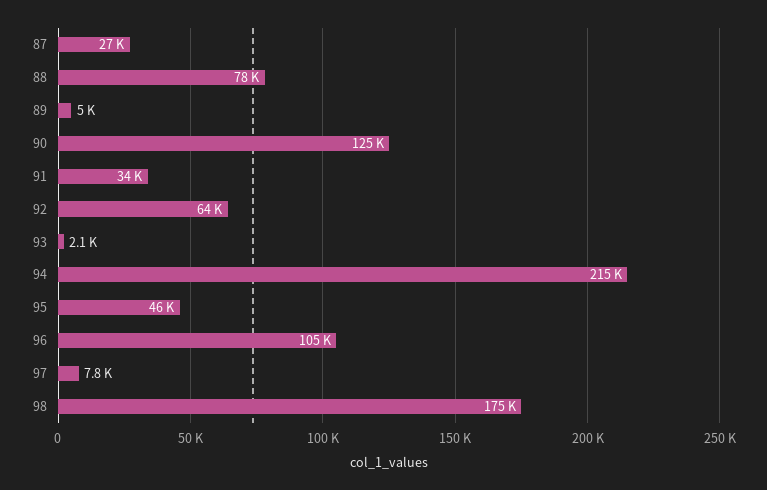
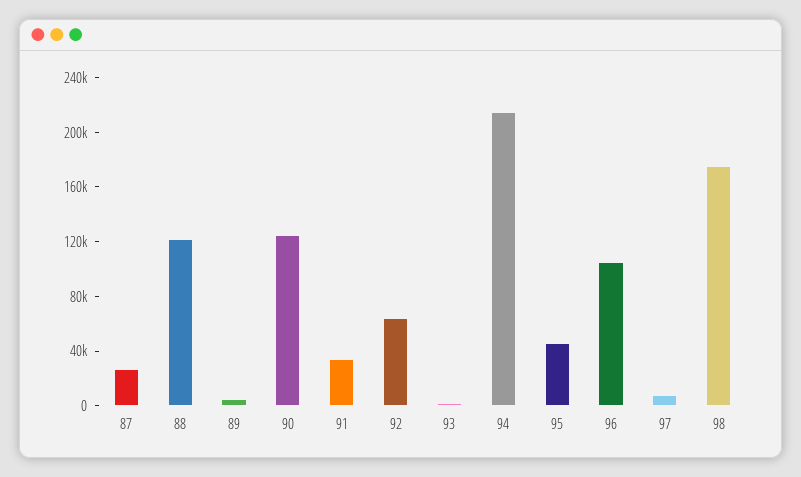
  {
    "87": 27000,
-   "88": 78000,
+   "88": 120000,
    "89": 5000,
    "90": 125000,
    "91": 34000,
    "92": 64000,
    "93": 2100,
    "94": 215000,
    "95": 46000,
    "96": 105000,
    "97": 7800,
    "98": 175000
  }

